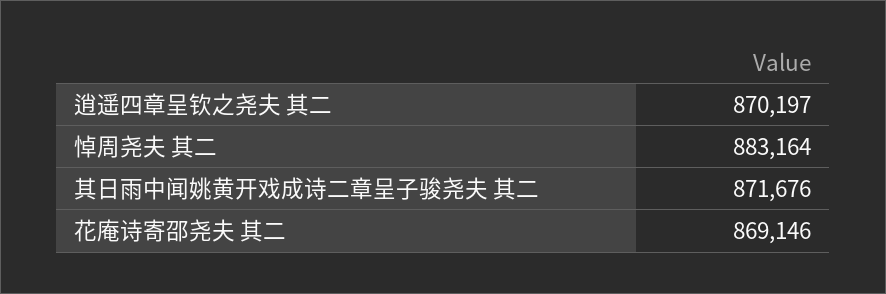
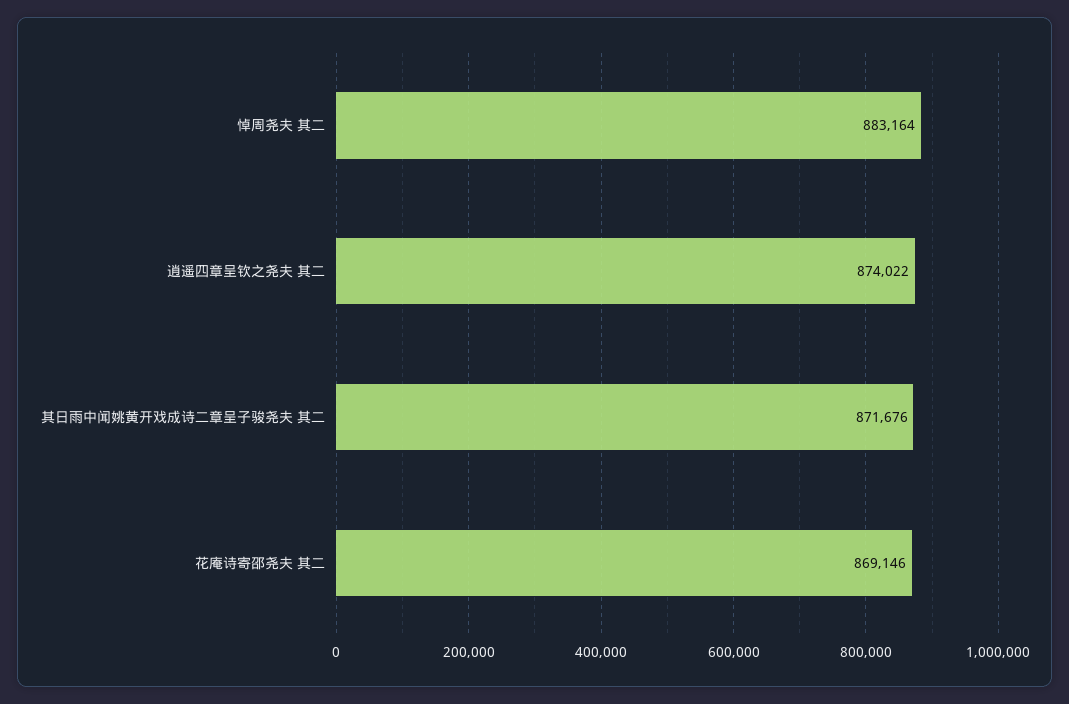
  {
-   "逍遥四章呈钦之尧夫 其二": 870197,
+   "逍遥四章呈钦之尧夫 其二": 874022,
    "悼周尧夫 其二": 883164,
    "其日雨中闻姚黄开戏成诗二章呈子骏尧夫 其二": 871676,
    "花庵诗寄邵尧夫 其二": 869146
  }

